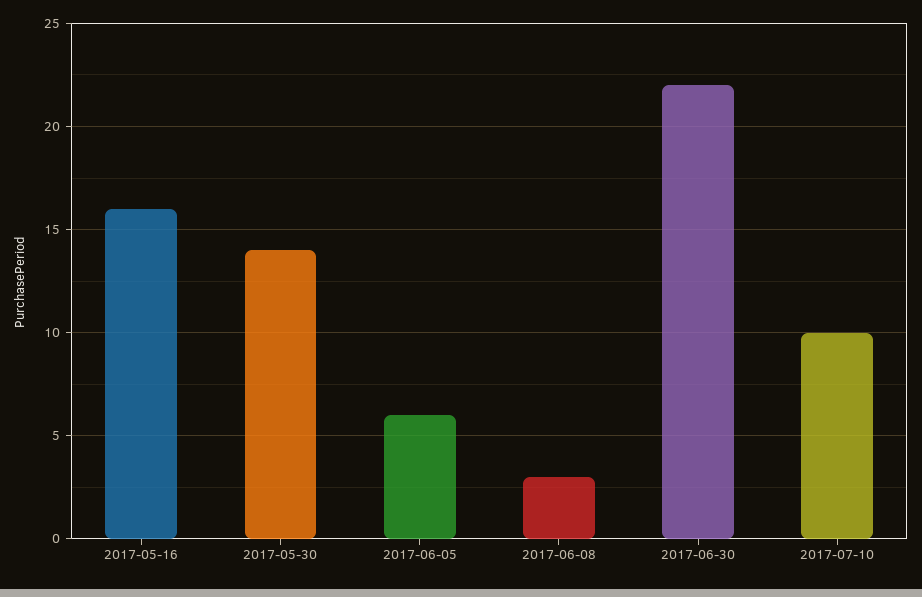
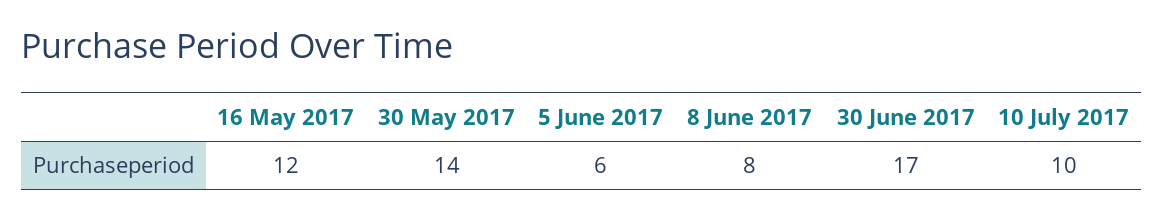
  {
-   "2017-05-16": 16,
+   "2017-05-16": 12,
    "2017-05-30": 14,
    "2017-06-05": 6,
-   "2017-06-08": 3,
+   "2017-06-08": 8,
-   "2017-06-30": 22,
+   "2017-06-30": 17,
    "2017-07-10": 10
  }

